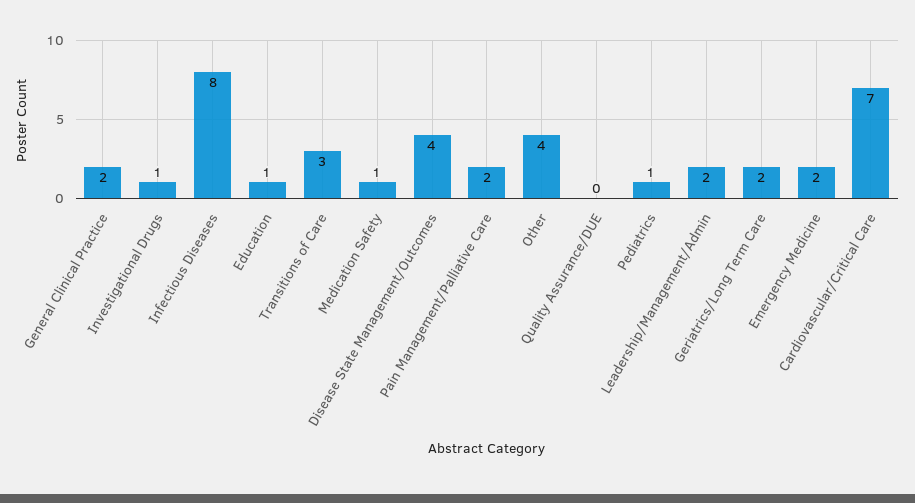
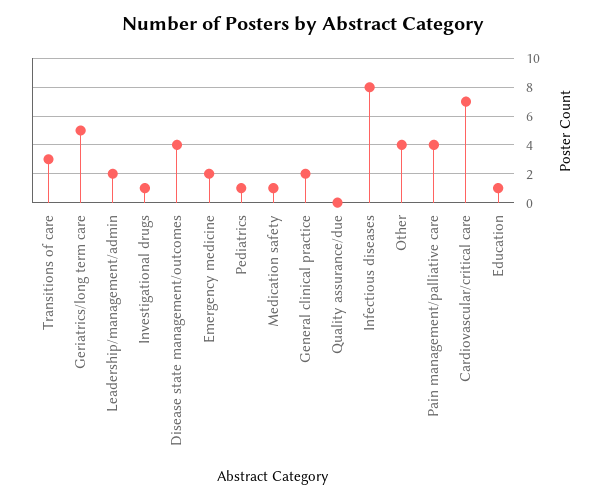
  {
    "General Clinical Practice": 2,
    "Investigational Drugs": 1,
    "Infectious Diseases": 8,
    "Education": 1,
    "Transitions of Care": 3,
    "Medication Safety": 1,
    "Disease State Management/Outcomes": 4,
-   "Pain Management/Palliative Care": 2,
+   "Pain Management/Palliative Care": 4,
    "Other": 4,
    "Quality Assurance/DUE": 0,
    "Pediatrics": 1,
    "Leadership/Management/Admin": 2,
-   "Geriatrics/Long Term Care": 2,
+   "Geriatrics/Long Term Care": 5,
    "Emergency Medicine": 2,
    "Cardiovascular/Critical Care": 7
  }

